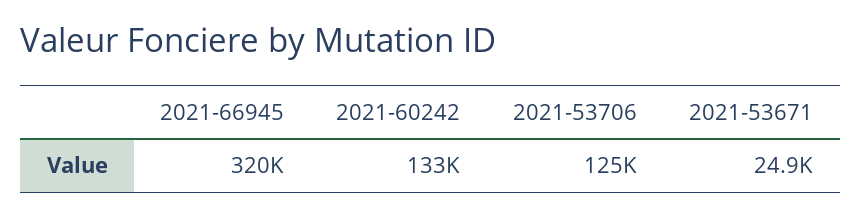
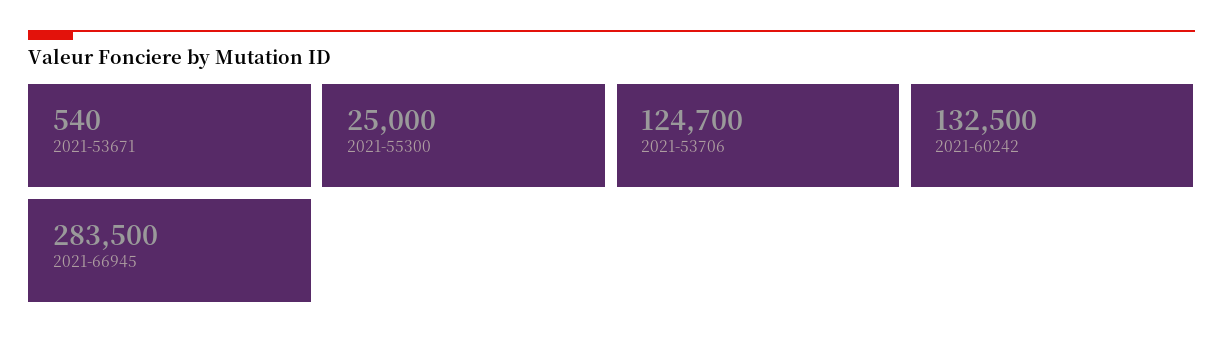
  {
-   "2021-66945": 320000,
+   "2021-66945": 283500,
    "2021-60242": 132500,
    "2021-53706": 124700,
-   "2021-53671": 24900
+   "2021-53671": 540,
+   "2021-55300": 25000
  }

